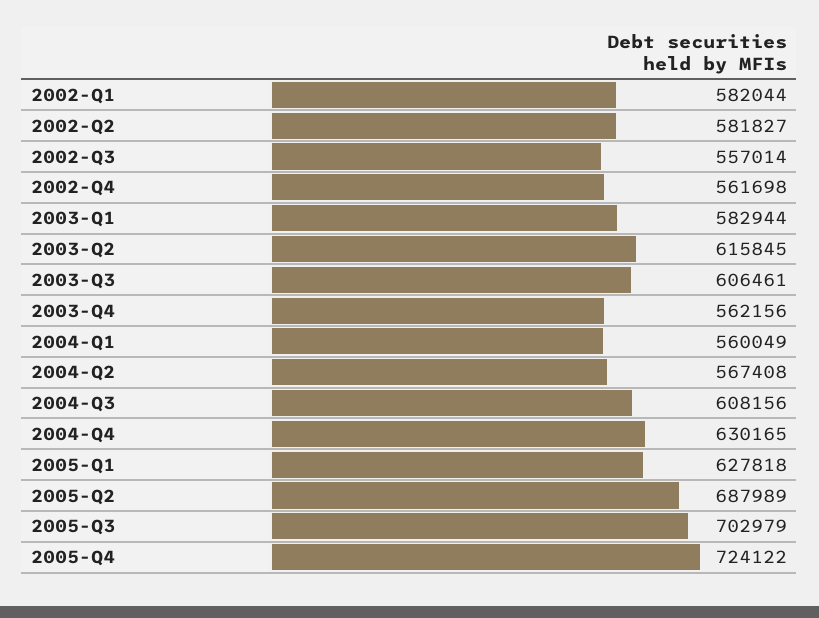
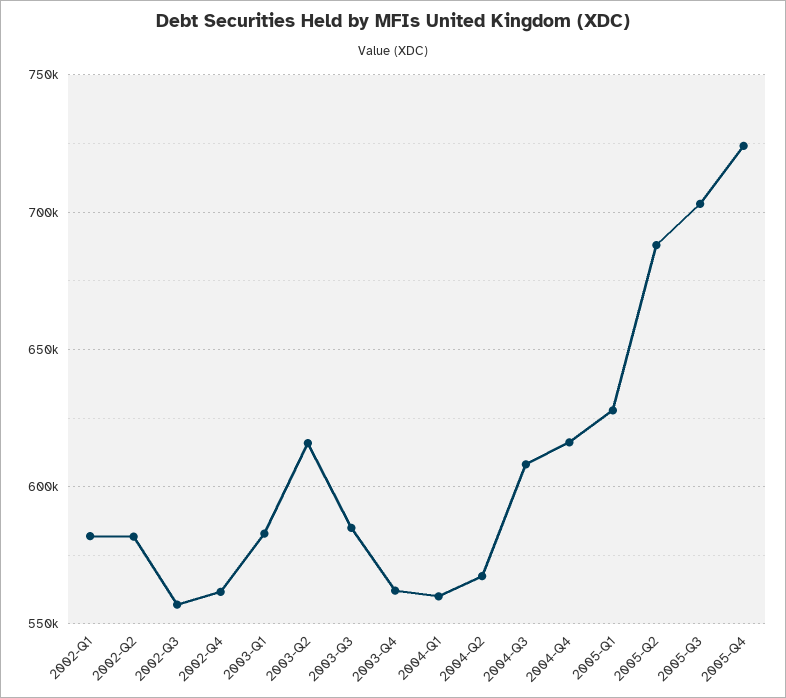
  {
    "2002-Q1": 582044,
    "2002-Q2": 581827,
    "2002-Q3": 557014,
    "2002-Q4": 561698,
    "2003-Q1": 582944,
    "2003-Q2": 615845,
-   "2003-Q3": 606461,
+   "2003-Q3": 585000,
    "2003-Q4": 562156,
    "2004-Q1": 560049,
    "2004-Q2": 567408,
    "2004-Q3": 608156,
-   "2004-Q4": 630165,
+   "2004-Q4": 615000,
    "2005-Q1": 627818,
    "2005-Q2": 687989,
    "2005-Q3": 702979,
    "2005-Q4": 724122
  }

